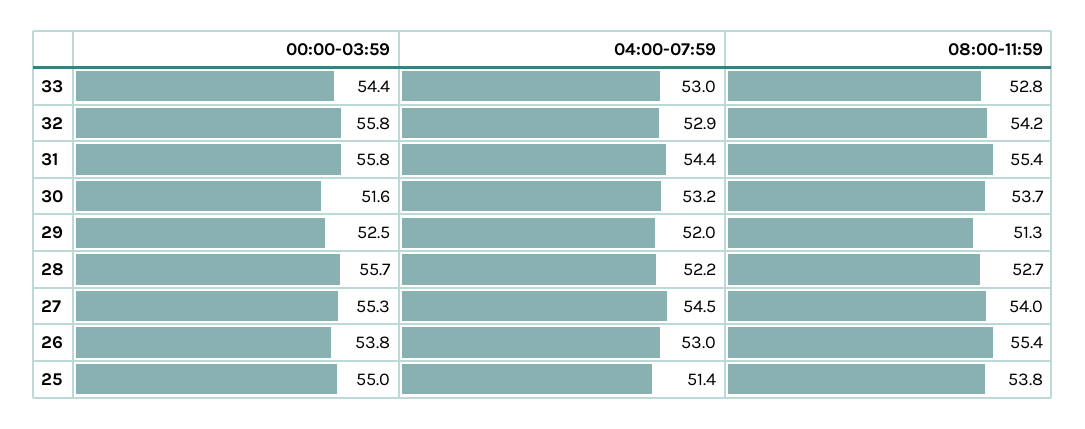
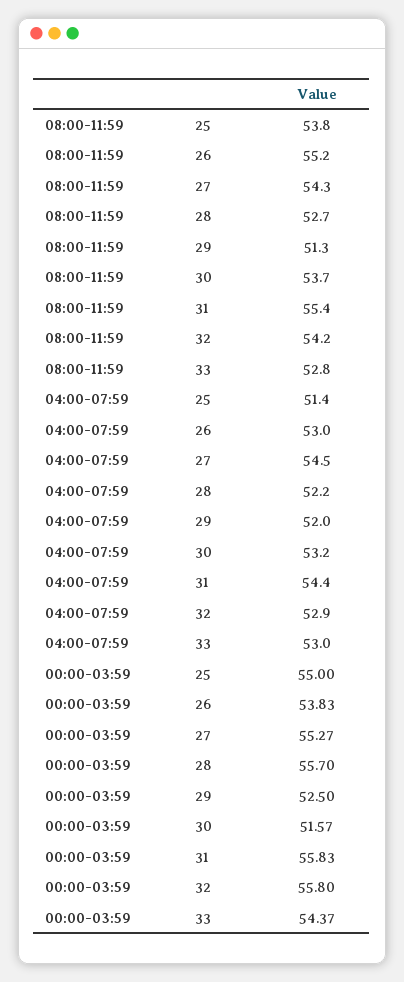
  {
    "00:00-03:59": {
      "33": 54.37,
      "32": 55.8,
      "31": 55.83,
      "30": 51.57,
      "29": 52.5,
      "28": 55.7,
      "27": 55.27,
      "26": 53.83,
      "25": 55
    },
    "04:00-07:59": {
      "33": 53,
      "32": 52.9,
      "31": 54.4,
      "30": 53.2,
      "29": 52,
      "28": 52.2,
      "27": 54.5,
      "26": 53,
      "25": 51.4
    },
    "08:00-11:59": {
      "33": 52.8,
      "32": 54.2,
      "31": 55.4,
      "30": 53.7,
      "29": 51.3,
      "28": 52.7,
-     "27": 54,
+     "27": 54.3,
-     "26": 55.4,
+     "26": 55.2,
      "25": 53.8
    }
  }

